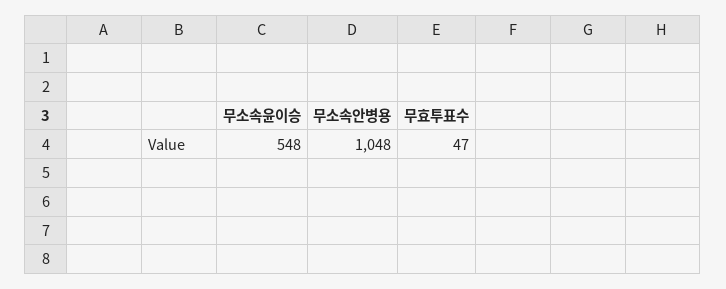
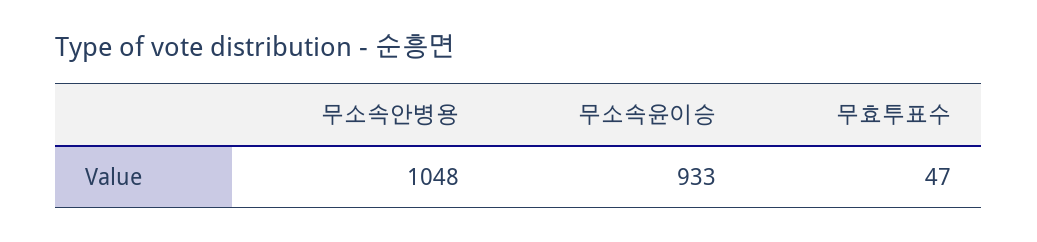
  {
-   "무소속윤이승": 548,
+   "무소속윤이승": 933,
    "무소속안병용": 1048,
    "무효투표수": 47
  }

